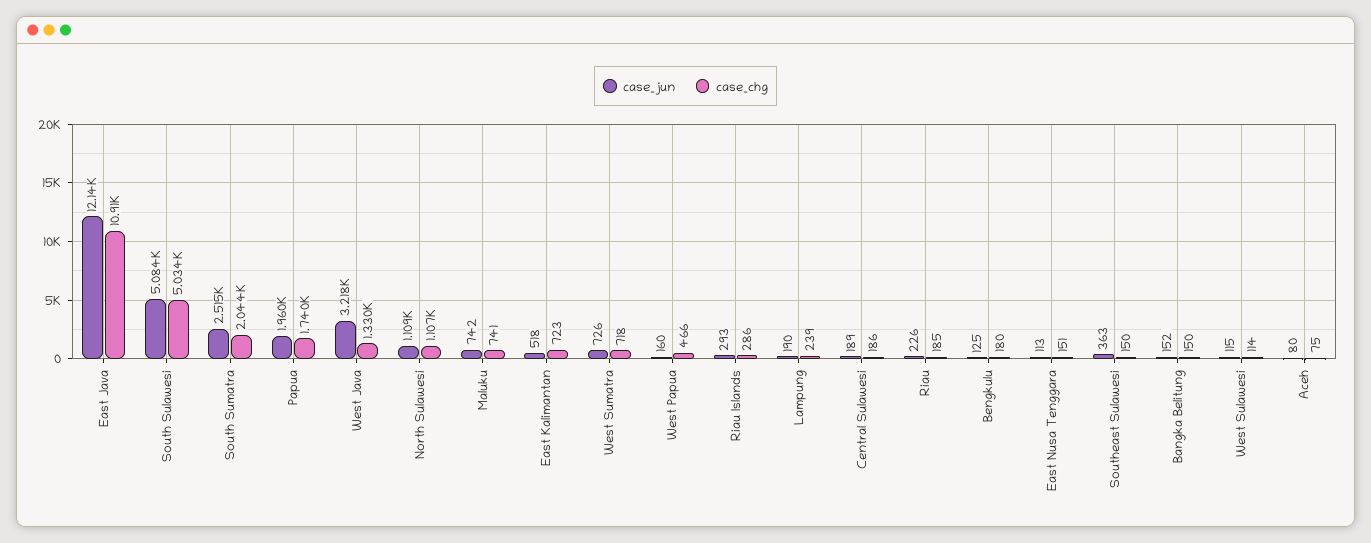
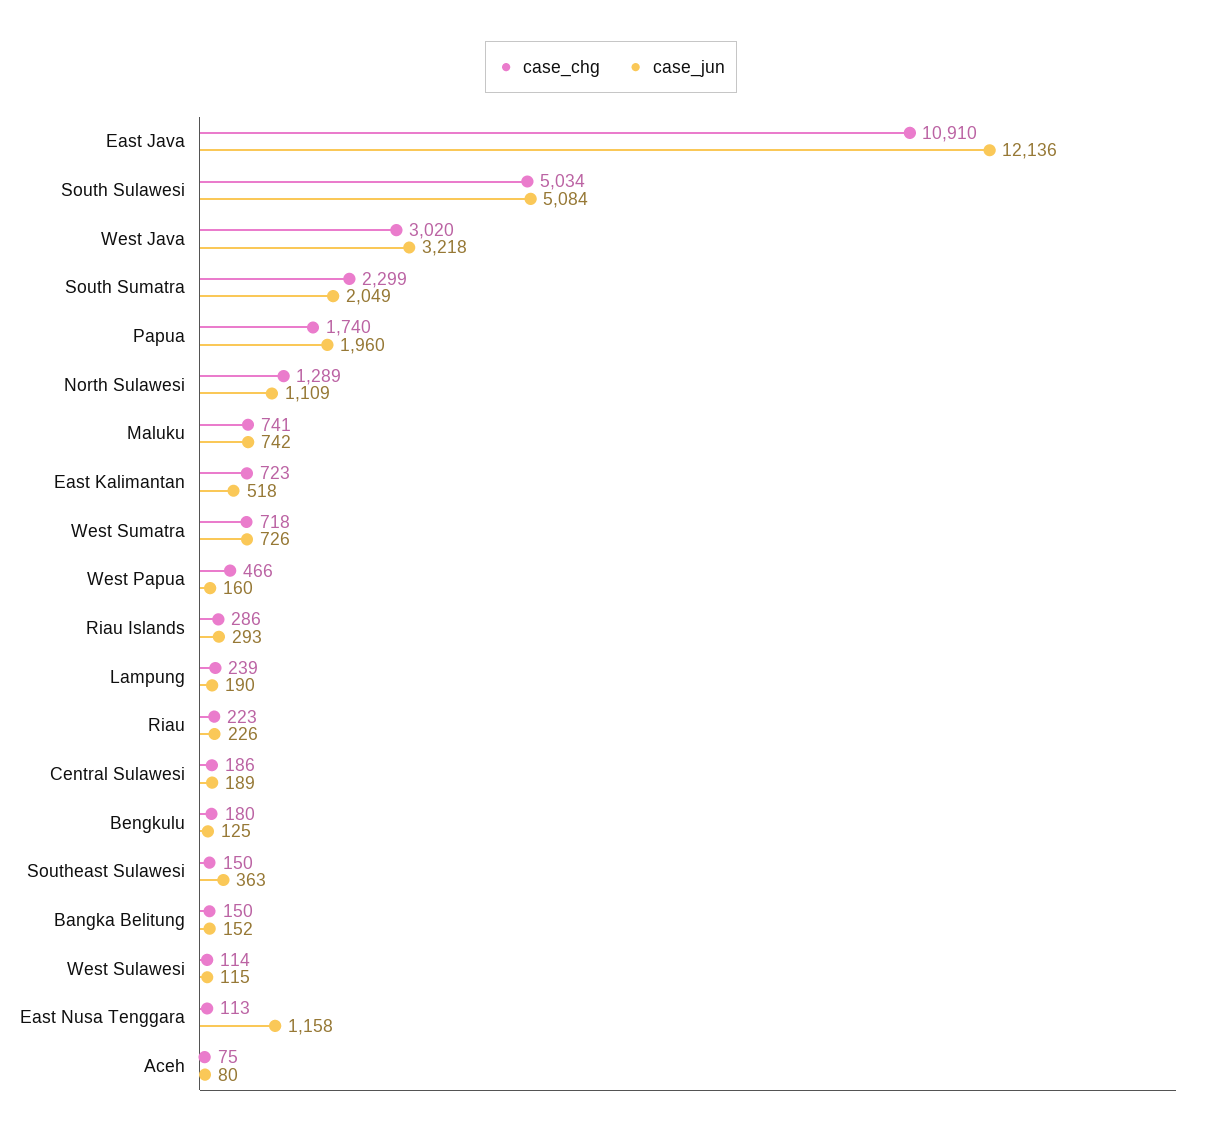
  {
    "case_jun": {
      "East Java": 12136,
      "South Sulawesi": 5084,
-     "South Sumatra": 2515,
+     "South Sumatra": 2049,
      "Papua": 1960,
      "West Java": 3218,
      "North Sulawesi": 1109,
      "Maluku": 742,
      "East Kalimantan": 518,
      "West Sumatra": 726,
      "West Papua": 160,
      "Riau Islands": 293,
      "Lampung": 190,
      "Central Sulawesi": 189,
      "Riau": 226,
      "Bengkulu": 125,
-     "East Nusa Tenggara": 113,
+     "East Nusa Tenggara": 1158,
      "Southeast Sulawesi": 363,
      "Bangka Belitung": 152,
      "West Sulawesi": 115,
      "Aceh": 80
    },
    "case_chg": {
      "East Java": 10910,
      "South Sulawesi": 5034,
-     "South Sumatra": 2044,
+     "South Sumatra": 2299,
      "Papua": 1740,
-     "West Java": 1330,
+     "West Java": 3020,
-     "North Sulawesi": 1107,
+     "North Sulawesi": 1289,
      "Maluku": 741,
      "East Kalimantan": 723,
      "West Sumatra": 718,
      "West Papua": 466,
      "Riau Islands": 286,
      "Lampung": 239,
      "Central Sulawesi": 186,
-     "Riau": 185,
+     "Riau": 223,
      "Bengkulu": 180,
-     "East Nusa Tenggara": 151,
+     "East Nusa Tenggara": 113,
      "Southeast Sulawesi": 150,
      "Bangka Belitung": 150,
      "West Sulawesi": 114,
      "Aceh": 75
    }
  }

